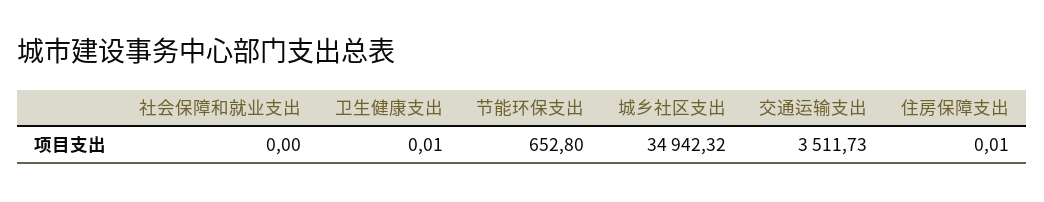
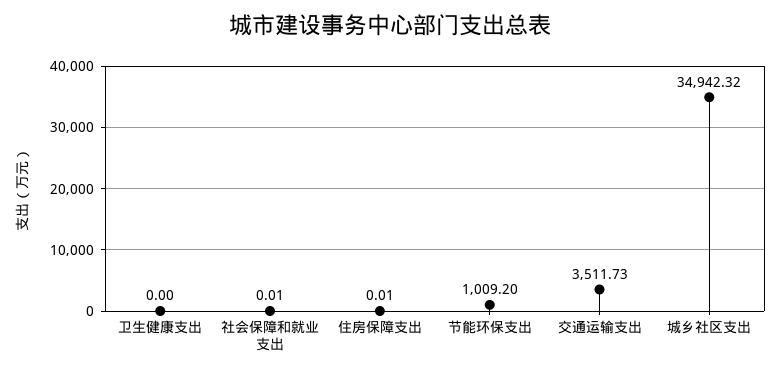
  {
-   "社会保障和就业支出": 0,
+   "社会保障和就业支出": 0.01,
-   "卫生健康支出": 0.01,
+   "卫生健康支出": 0,
-   "节能环保支出": 652.8,
+   "节能环保支出": 1009.2,
    "城乡社区支出": 34942.32,
    "交通运输支出": 3511.73,
    "住房保障支出": 0.01
  }

